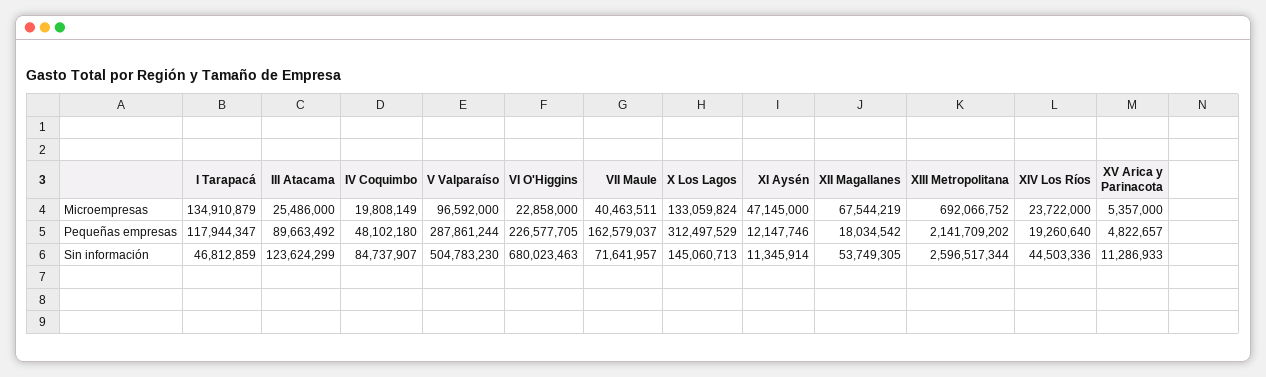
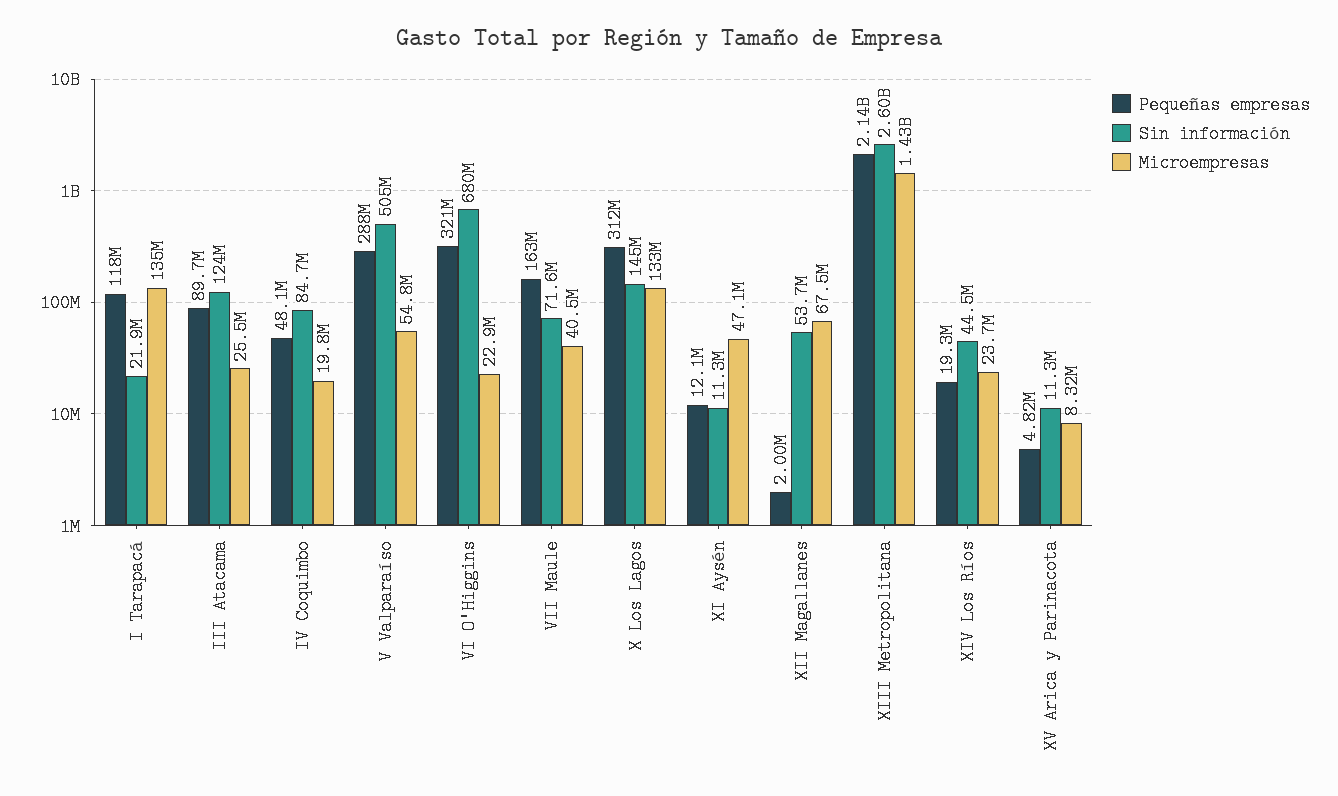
  {
    "Microempresas": {
      "I Tarapacá": 134910879,
      "III Atacama": 25486000,
      "IV Coquimbo": 19808149,
-     "V Valparaíso": 96592000,
+     "V Valparaíso": 54800000,
      "VI O'Higgins": 22858000,
      "VII Maule": 40463511,
      "X Los Lagos": 133059824,
      "XI Aysén": 47145000,
      "XII Magallanes": 67544219,
-     "XIII Metropolitana": 692066752,
+     "XIII Metropolitana": 1430000000,
      "XIV Los Ríos": 23722000,
-     "XV Arica y Parinacota": 5357000
+     "XV Arica y Parinacota": 8320000
    },
    "Pequeñas empresas": {
      "I Tarapacá": 117944347,
      "III Atacama": 89663492,
      "IV Coquimbo": 48102180,
      "V Valparaíso": 287861244,
-     "VI O'Higgins": 226577705,
+     "VI O'Higgins": 321000000,
      "VII Maule": 162579037,
      "X Los Lagos": 312497529,
      "XI Aysén": 12147746,
-     "XII Magallanes": 18034542,
+     "XII Magallanes": 2000000,
      "XIII Metropolitana": 2141709202,
      "XIV Los Ríos": 19260640,
      "XV Arica y Parinacota": 4822657
    },
    "Sin información": {
-     "I Tarapacá": 46812859,
+     "I Tarapacá": 21900000,
      "III Atacama": 123624299,
      "IV Coquimbo": 84737907,
      "V Valparaíso": 504783230,
      "VI O'Higgins": 680023463,
      "VII Maule": 71641957,
      "X Los Lagos": 145060713,
      "XI Aysén": 11345914,
      "XII Magallanes": 53749305,
      "XIII Metropolitana": 2596517344,
      "XIV Los Ríos": 44503336,
      "XV Arica y Parinacota": 11286933
    }
  }

